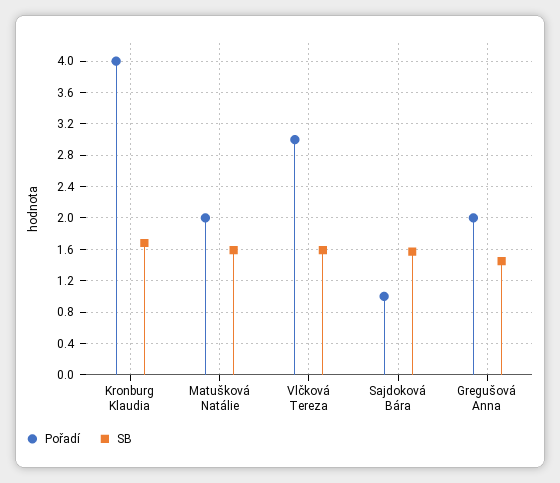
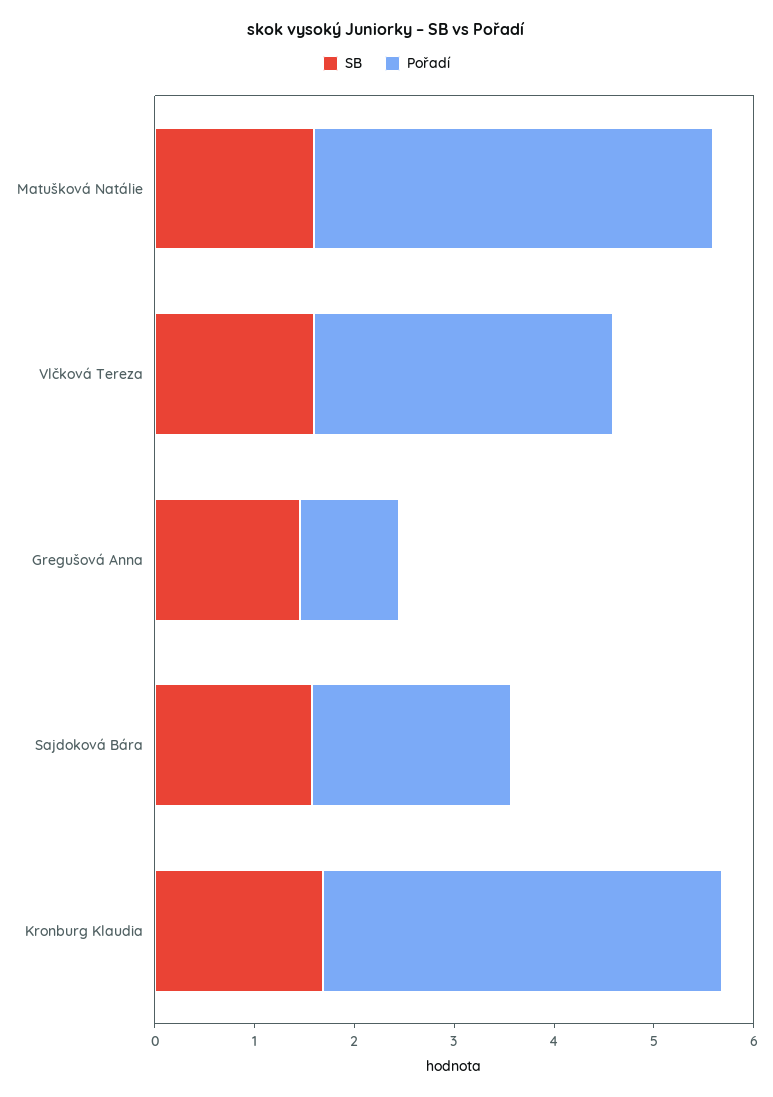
  {
    "Pořadí": {
      "Kronburg Klaudia": 4,
-     "Matušková Natálie": 2,
+     "Matušková Natálie": 4,
      "Vlčková Tereza": 3,
-     "Sajdoková Bára": 1,
+     "Sajdoková Bára": 2,
-     "Gregušová Anna": 2
+     "Gregušová Anna": 1
    },
    "SB": {
      "Kronburg Klaudia": 1.7,
      "Matušková Natálie": 1.6,
      "Vlčková Tereza": 1.6,
      "Sajdoková Bára": 1.6,
      "Gregušová Anna": 1.5
    }
  }

